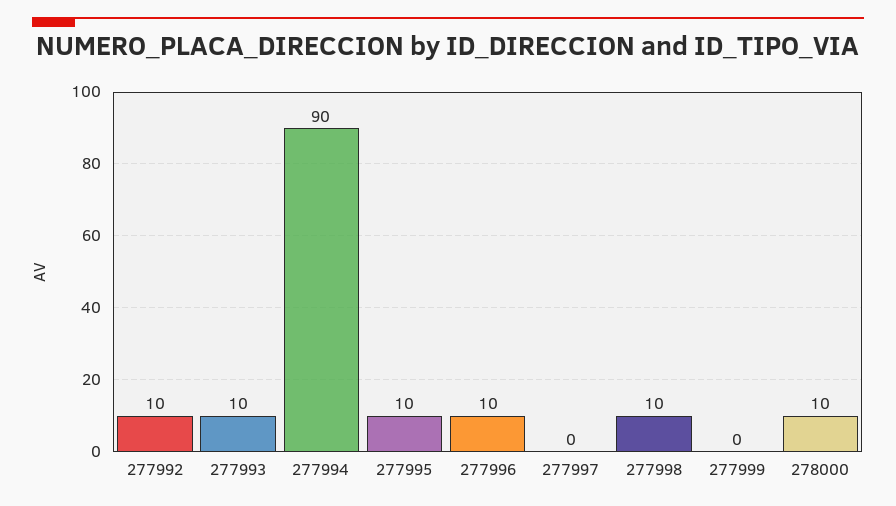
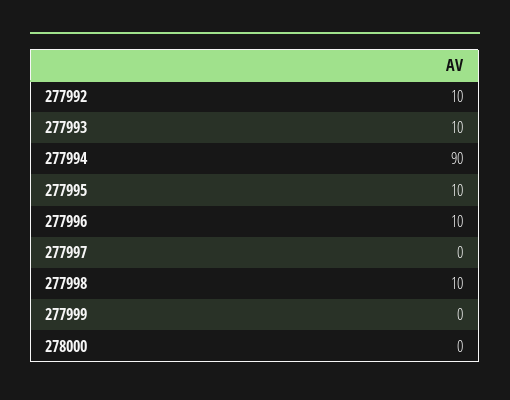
  {
    "277992": 10,
    "277993": 10,
    "277994": 90,
    "277995": 10,
    "277996": 10,
    "277997": 0,
    "277998": 10,
    "277999": 0,
-   "278000": 10
+   "278000": 0
  }

